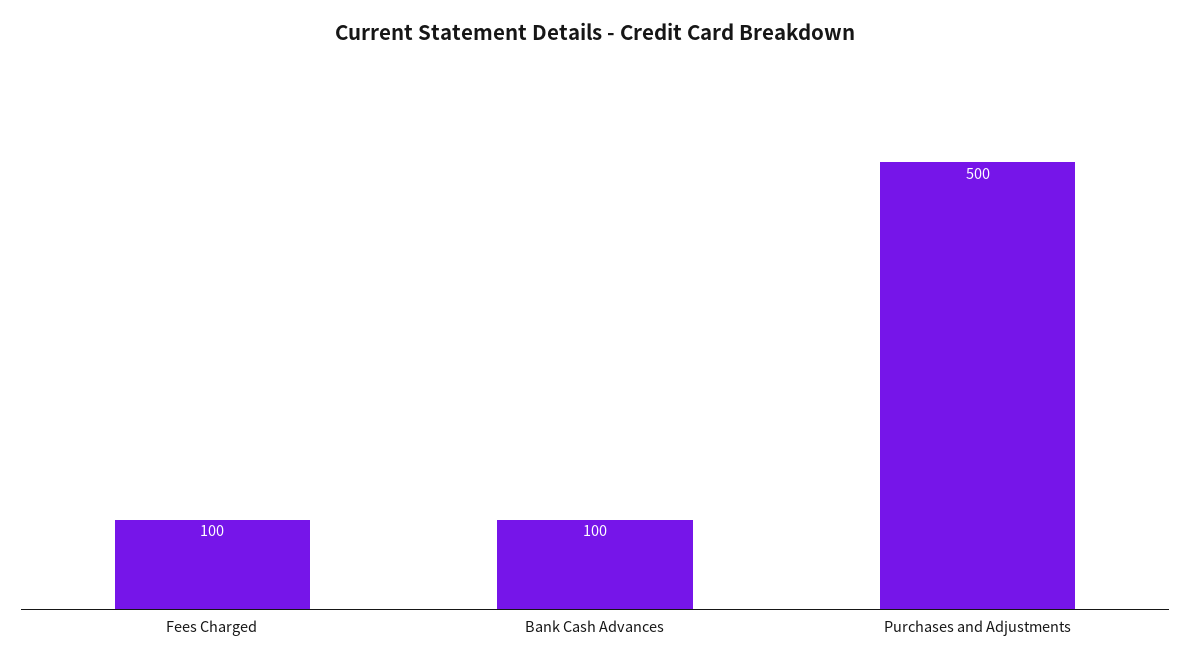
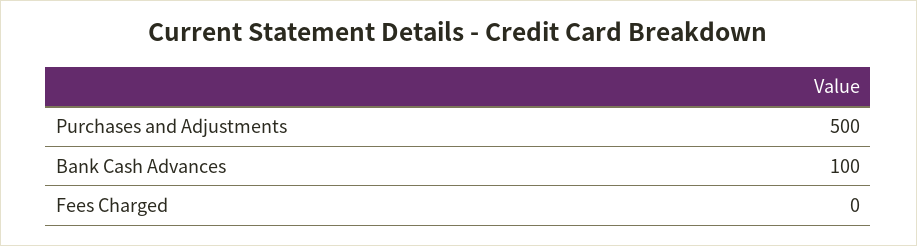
  {
-   "Fees Charged": 100,
+   "Fees Charged": 0,
    "Bank Cash Advances": 100,
    "Purchases and Adjustments": 500
  }

